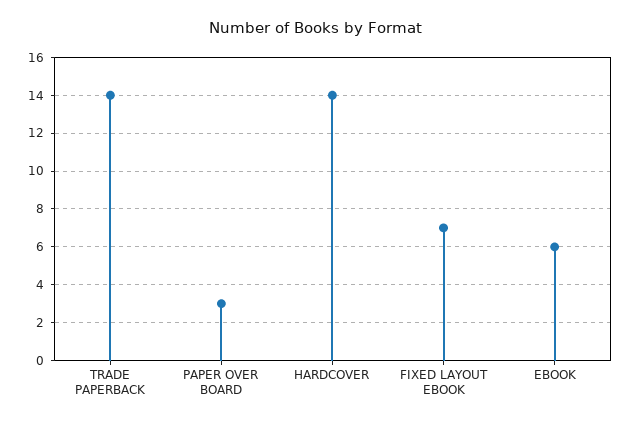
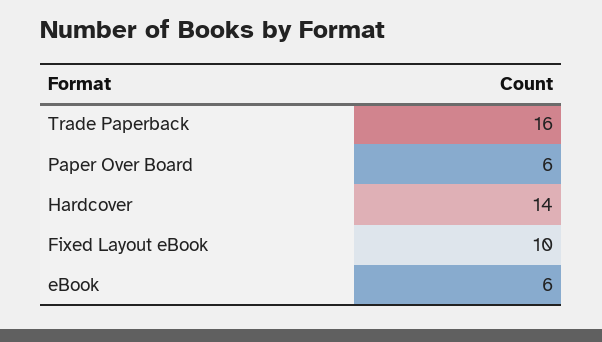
  {
-   "TRADE PAPERBACK": 14,
+   "TRADE PAPERBACK": 16,
-   "PAPER OVER BOARD": 3,
+   "PAPER OVER BOARD": 6,
    "HARDCOVER": 14,
-   "FIXED LAYOUT EBOOK": 7,
+   "FIXED LAYOUT EBOOK": 10,
    "EBOOK": 6
  }

